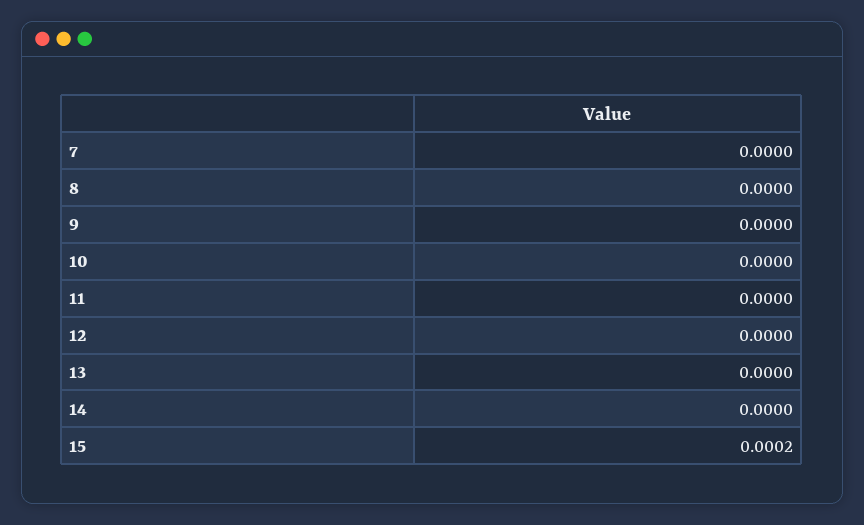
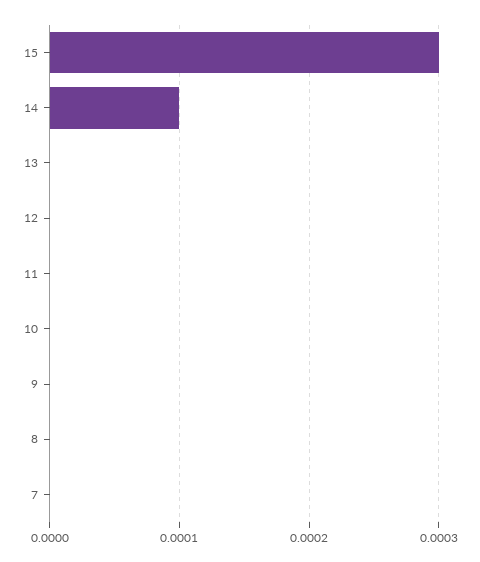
  {
    "7": 0,
    "8": 0,
    "9": 0,
    "10": 0,
    "11": 0,
    "12": 0,
    "13": 0,
-   "14": 0,
+   "14": 0.0001,
-   "15": 0.0002
+   "15": 0.0003
  }

